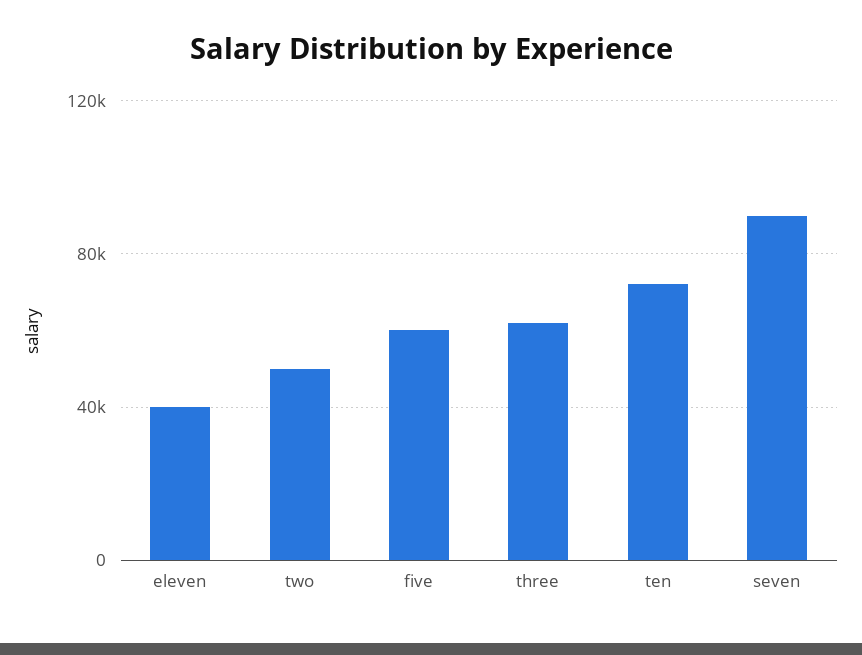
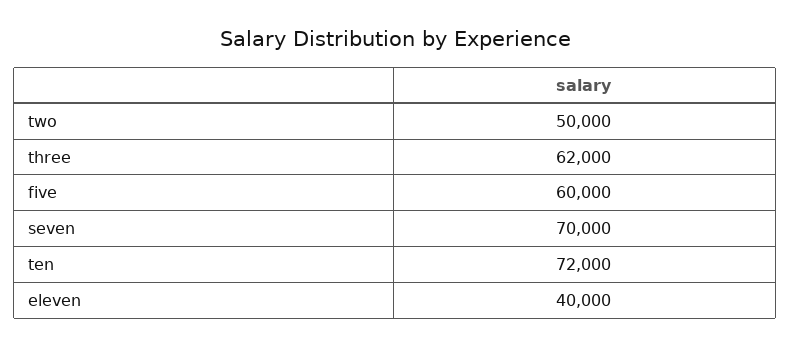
  {
    "eleven": 40000,
    "two": 50000,
    "five": 60000,
    "three": 62000,
    "ten": 72000,
-   "seven": 90000
+   "seven": 70000
  }

